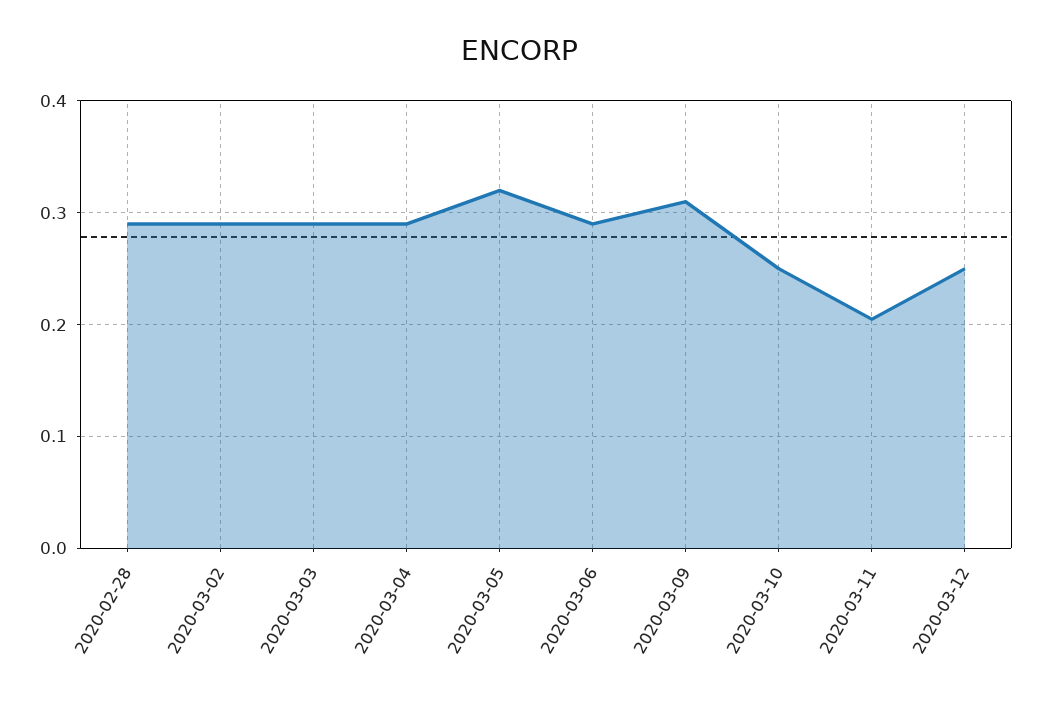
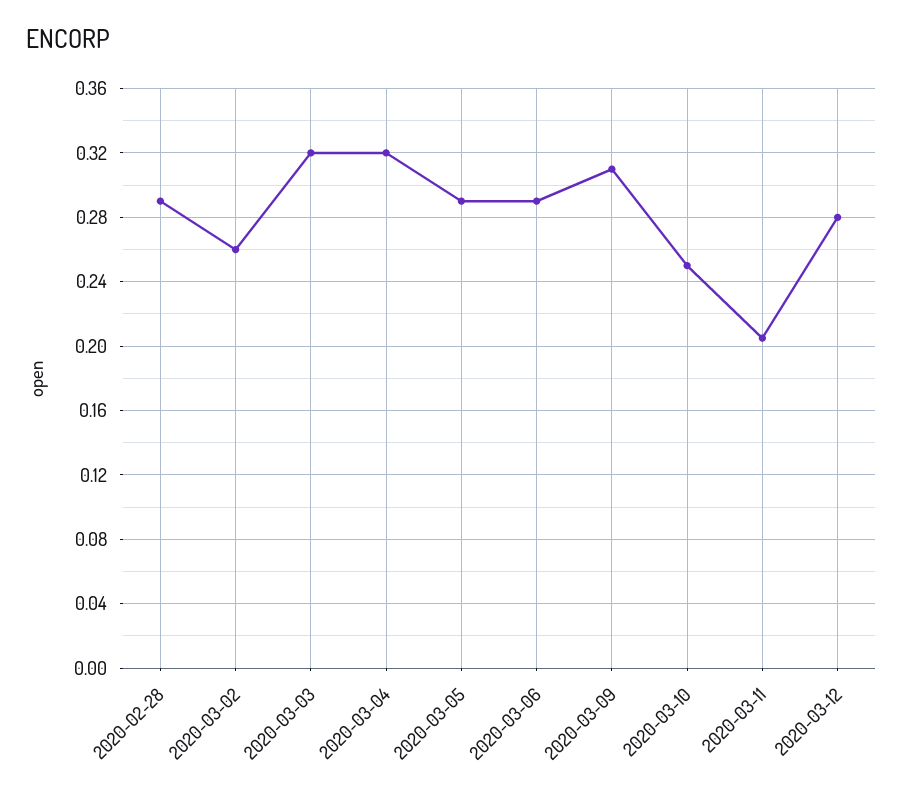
  {
    "2020-02-28": 0.29,
-   "2020-03-02": 0.29,
+   "2020-03-02": 0.26,
-   "2020-03-03": 0.29,
+   "2020-03-03": 0.32,
-   "2020-03-04": 0.29,
+   "2020-03-04": 0.32,
-   "2020-03-05": 0.32,
+   "2020-03-05": 0.29,
    "2020-03-06": 0.29,
    "2020-03-09": 0.31,
    "2020-03-10": 0.25,
    "2020-03-11": 0.205,
-   "2020-03-12": 0.25
+   "2020-03-12": 0.28
  }

